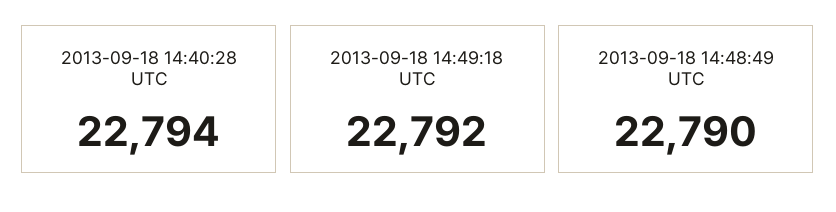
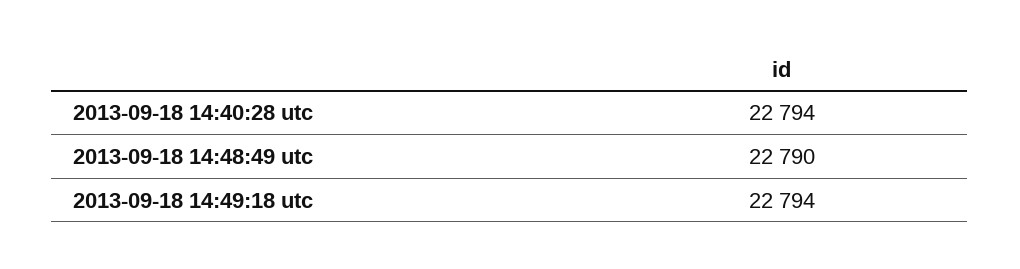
  {
    "2013-09-18 14:40:28 UTC": 22794,
-   "2013-09-18 14:49:18 UTC": 22792,
+   "2013-09-18 14:49:18 UTC": 22794,
    "2013-09-18 14:48:49 UTC": 22790
  }

